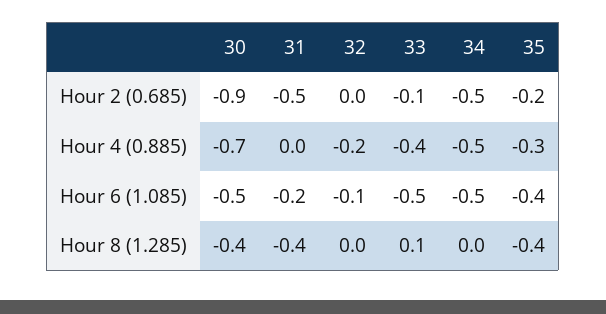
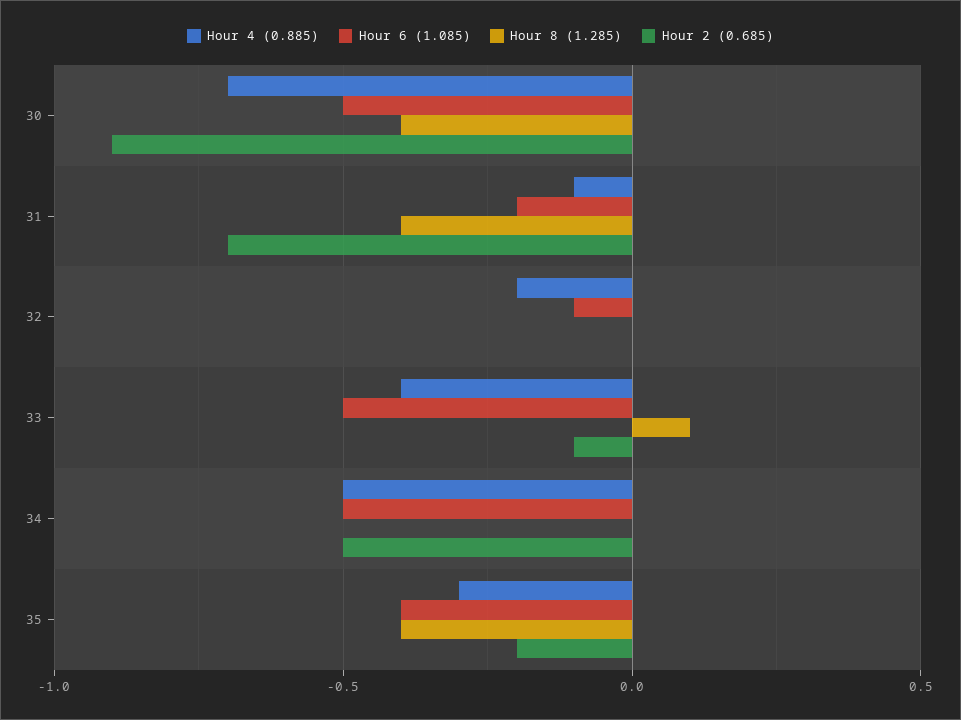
  {
    "Hour 2 (0.685)": {
      "30": -0.9,
-     "31": -0.5,
+     "31": -0.7,
      "32": 0,
      "33": -0.1,
      "34": -0.5,
      "35": -0.2
    },
    "Hour 4 (0.885)": {
      "30": -0.7,
-     "31": 0,
+     "31": -0.1,
      "32": -0.2,
      "33": -0.4,
      "34": -0.5,
      "35": -0.3
    },
    "Hour 6 (1.085)": {
      "30": -0.5,
      "31": -0.2,
      "32": -0.1,
      "33": -0.5,
      "34": -0.5,
      "35": -0.4
    },
    "Hour 8 (1.285)": {
      "30": -0.4,
      "31": -0.4,
      "32": 0,
      "33": 0.1,
      "34": 0,
      "35": -0.4
    }
  }

